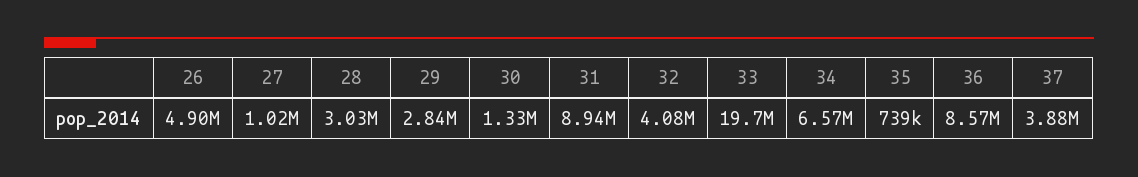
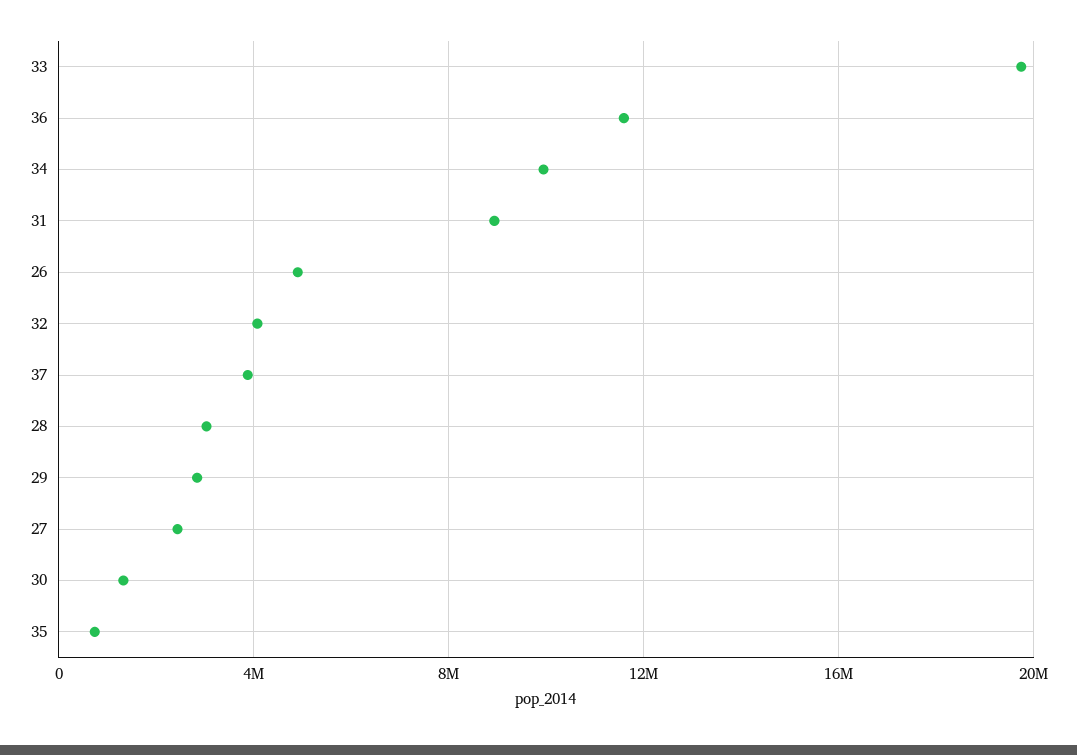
  {
    "26": 4900000,
-   "27": 1020000,
+   "27": 2500000,
    "28": 3030000,
    "29": 2840000,
    "30": 1330000,
    "31": 8940000,
    "32": 4080000,
    "33": 19700000,
-   "34": 6570000,
+   "34": 10000000,
    "35": 739000,
-   "36": 8570000,
+   "36": 11500000,
    "37": 3880000
  }

